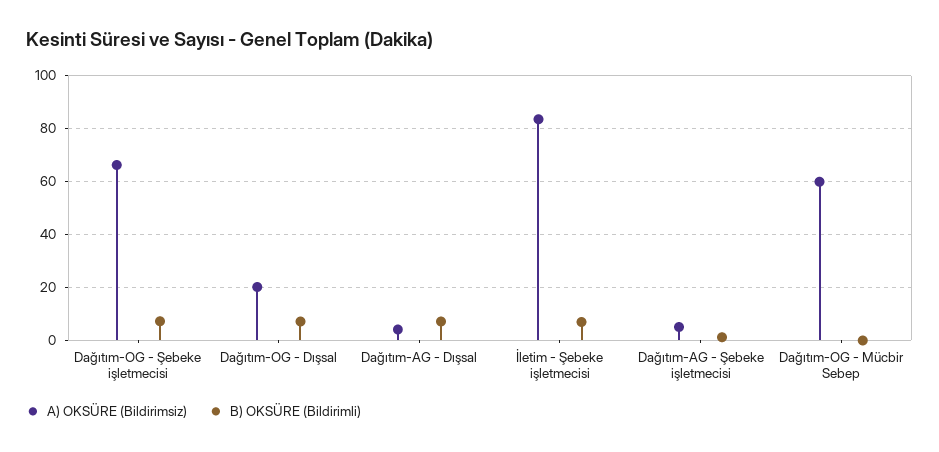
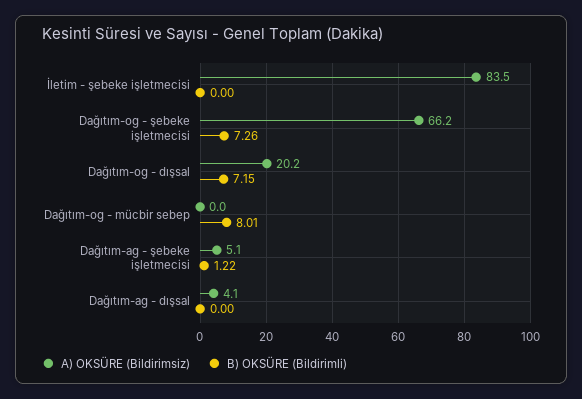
  {
    "A) OKSÜRE (Bildirimsiz)": {
      "Dağıtım-OG - Şebeke işletmecisi": 66.2,
      "Dağıtım-OG - Dışsal": 20.2,
      "Dağıtım-AG - Dışsal": 4.1,
      "İletim - Şebeke işletmecisi": 83.5,
      "Dağıtım-AG - Şebeke işletmecisi": 5.1,
-     "Dağıtım-OG - Mücbir Sebep": 60
+     "Dağıtım-OG - Mücbir Sebep": 0
    },
    "B) OKSÜRE (Bildirimli)": {
      "Dağıtım-OG - Şebeke işletmecisi": 7.26,
      "Dağıtım-OG - Dışsal": 7.15,
-     "Dağıtım-AG - Dışsal": 7.5,
+     "Dağıtım-AG - Dışsal": 0,
-     "İletim - Şebeke işletmecisi": 7.5,
+     "İletim - Şebeke işletmecisi": 0,
      "Dağıtım-AG - Şebeke işletmecisi": 1.22,
-     "Dağıtım-OG - Mücbir Sebep": 0
+     "Dağıtım-OG - Mücbir Sebep": 8.01
    }
  }

